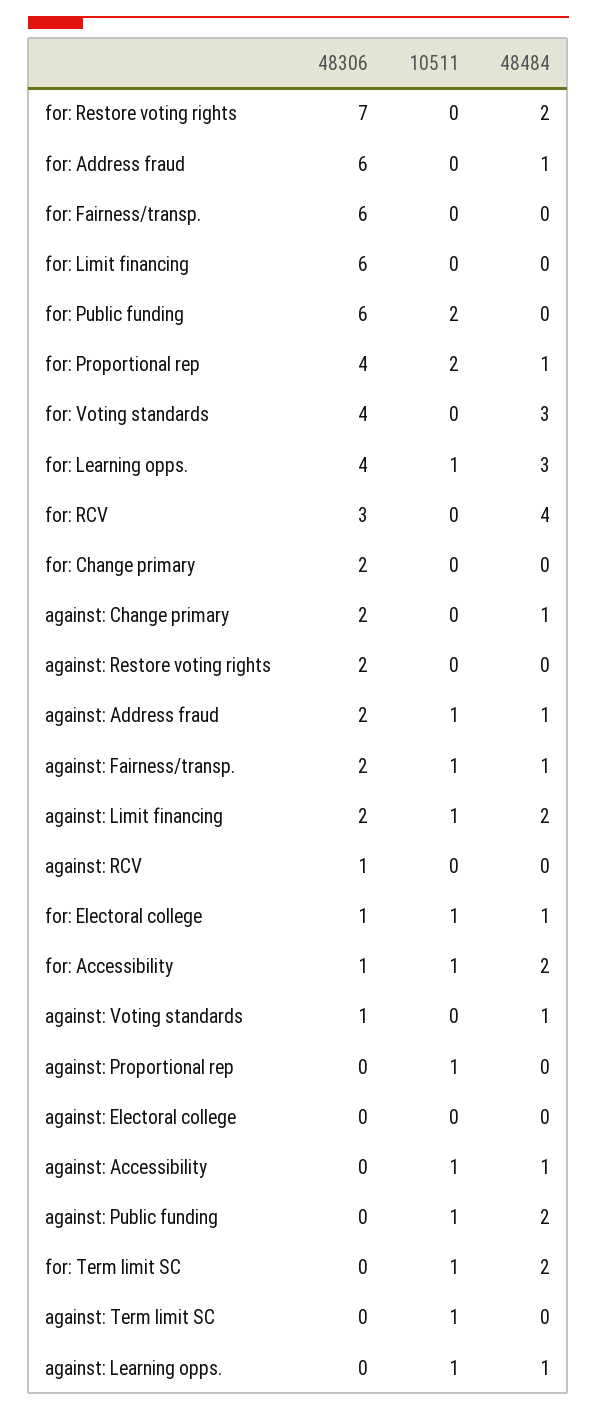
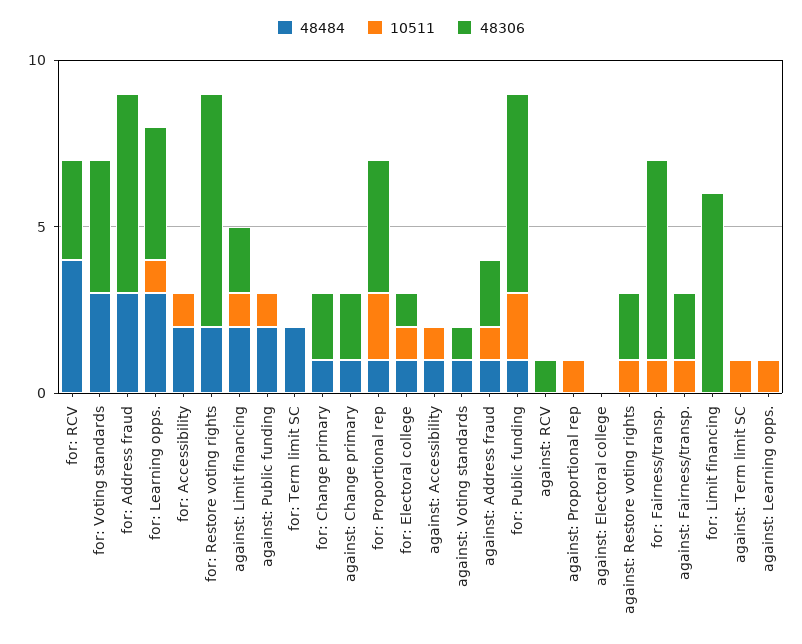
  {
    "48306": {
      "for: Restore voting rights": 7,
      "for: Address fraud": 6,
      "for: Fairness/transp.": 6,
      "for: Limit financing": 6,
      "for: Public funding": 6,
      "for: Proportional rep": 4,
      "for: Voting standards": 4,
      "for: Learning opps.": 4,
      "for: RCV": 3,
      "for: Change primary": 2,
      "against: Change primary": 2,
      "against: Restore voting rights": 2,
      "against: Address fraud": 2,
      "against: Fairness/transp.": 2,
      "against: Limit financing": 2,
      "against: RCV": 1,
      "for: Electoral college": 1,
-     "for: Accessibility": 1,
+     "for: Accessibility": 0,
      "against: Voting standards": 1,
      "against: Proportional rep": 0,
      "against: Electoral college": 0,
      "against: Accessibility": 0,
      "against: Public funding": 0,
      "for: Term limit SC": 0,
      "against: Term limit SC": 0,
      "against: Learning opps.": 0
    },
    "10511": {
      "for: Restore voting rights": 0,
      "for: Address fraud": 0,
-     "for: Fairness/transp.": 0,
+     "for: Fairness/transp.": 1,
      "for: Limit financing": 0,
      "for: Public funding": 2,
      "for: Proportional rep": 2,
      "for: Voting standards": 0,
      "for: Learning opps.": 1,
      "for: RCV": 0,
      "for: Change primary": 0,
      "against: Change primary": 0,
-     "against: Restore voting rights": 0,
+     "against: Restore voting rights": 1,
      "against: Address fraud": 1,
      "against: Fairness/transp.": 1,
      "against: Limit financing": 1,
      "against: RCV": 0,
      "for: Electoral college": 1,
      "for: Accessibility": 1,
      "against: Voting standards": 0,
      "against: Proportional rep": 1,
      "against: Electoral college": 0,
      "against: Accessibility": 1,
      "against: Public funding": 1,
-     "for: Term limit SC": 1,
+     "for: Term limit SC": 0,
      "against: Term limit SC": 1,
      "against: Learning opps.": 1
    },
    "48484": {
      "for: Restore voting rights": 2,
-     "for: Address fraud": 1,
+     "for: Address fraud": 3,
      "for: Fairness/transp.": 0,
      "for: Limit financing": 0,
-     "for: Public funding": 0,
+     "for: Public funding": 1,
      "for: Proportional rep": 1,
      "for: Voting standards": 3,
      "for: Learning opps.": 3,
      "for: RCV": 4,
-     "for: Change primary": 0,
+     "for: Change primary": 1,
      "against: Change primary": 1,
      "against: Restore voting rights": 0,
      "against: Address fraud": 1,
-     "against: Fairness/transp.": 1,
+     "against: Fairness/transp.": 0,
      "against: Limit financing": 2,
      "against: RCV": 0,
      "for: Electoral college": 1,
      "for: Accessibility": 2,
      "against: Voting standards": 1,
      "against: Proportional rep": 0,
      "against: Electoral college": 0,
      "against: Accessibility": 1,
      "against: Public funding": 2,
      "for: Term limit SC": 2,
      "against: Term limit SC": 0,
-     "against: Learning opps.": 1
+     "against: Learning opps.": 0
    }
  }

